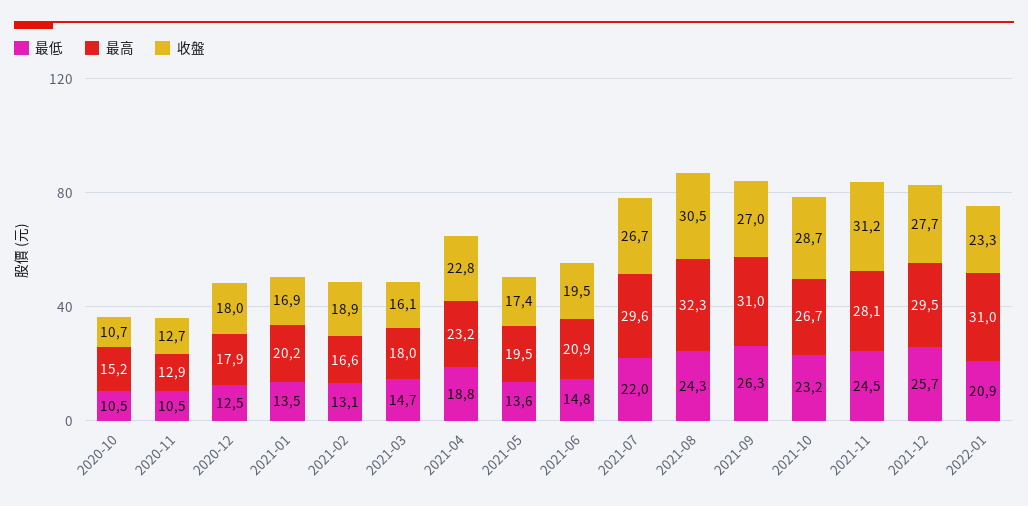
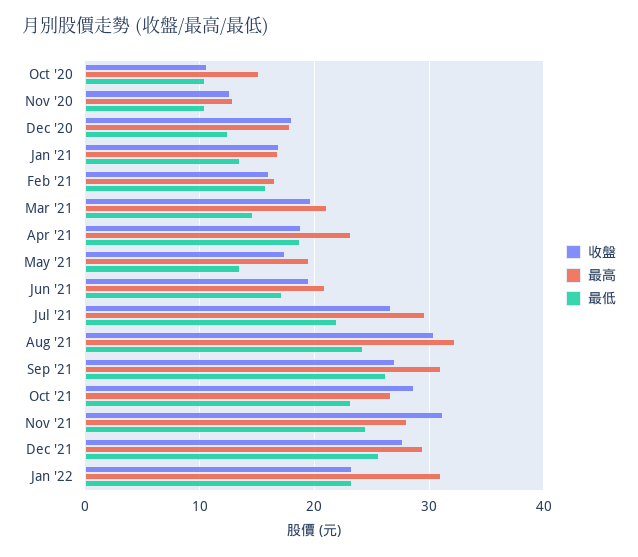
  {
    "最低": {
      "2020-10": 10.5,
      "2020-11": 10.5,
      "2020-12": 12.5,
      "2021-01": 13.5,
-     "2021-02": 13.1,
+     "2021-02": 16,
      "2021-03": 14.7,
      "2021-04": 18.8,
      "2021-05": 13.6,
-     "2021-06": 14.8,
+     "2021-06": 17,
      "2021-07": 22,
      "2021-08": 24.3,
      "2021-09": 26.3,
      "2021-10": 23.2,
      "2021-11": 24.5,
      "2021-12": 25.7,
-     "2022-01": 20.9
+     "2022-01": 23
    },
    "最高": {
      "2020-10": 15.2,
      "2020-11": 12.9,
      "2020-12": 17.9,
-     "2021-01": 20.2,
+     "2021-01": 17,
      "2021-02": 16.6,
-     "2021-03": 18,
+     "2021-03": 21,
      "2021-04": 23.2,
      "2021-05": 19.5,
      "2021-06": 20.9,
      "2021-07": 29.6,
      "2021-08": 32.3,
      "2021-09": 31,
      "2021-10": 26.7,
      "2021-11": 28.1,
      "2021-12": 29.5,
      "2022-01": 31
    },
    "收盤": {
      "2020-10": 10.7,
      "2020-11": 12.7,
      "2020-12": 18,
      "2021-01": 16.9,
-     "2021-02": 18.9,
+     "2021-02": 16,
-     "2021-03": 16.1,
+     "2021-03": 20,
-     "2021-04": 22.8,
+     "2021-04": 19,
      "2021-05": 17.4,
      "2021-06": 19.5,
      "2021-07": 26.7,
      "2021-08": 30.5,
      "2021-09": 27,
      "2021-10": 28.7,
      "2021-11": 31.2,
      "2021-12": 27.7,
      "2022-01": 23.3
    }
  }

